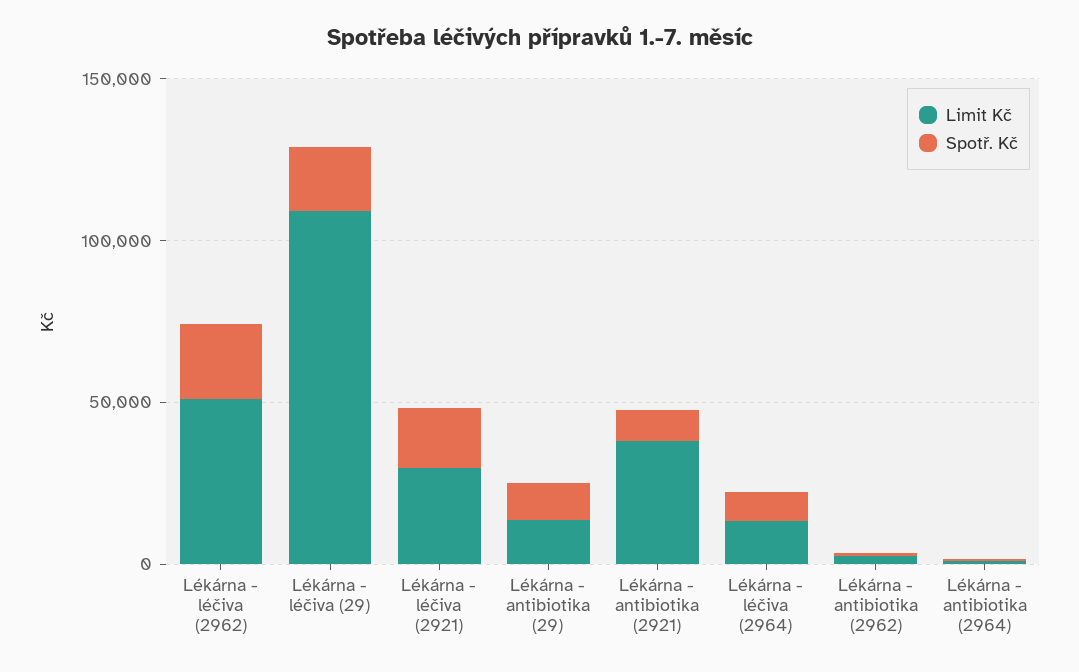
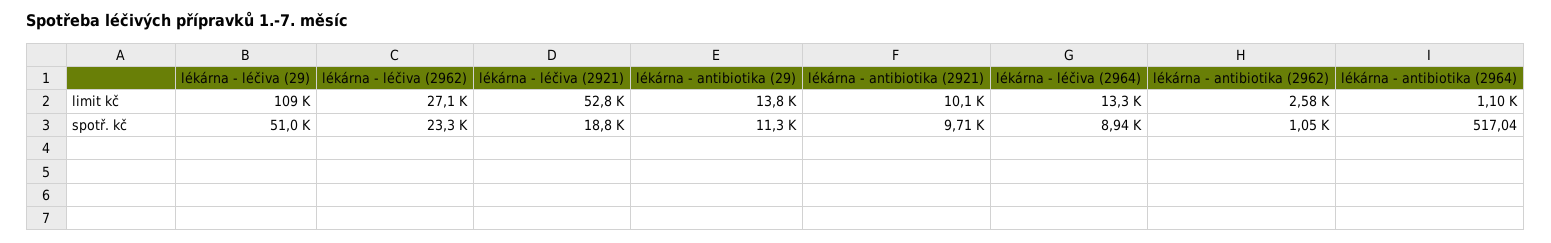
  {
    "Limit Kč": {
-     "Lékárna - léčiva (2962)": 50000,
+     "Lékárna - léčiva (2962)": 27100,
      "Lékárna - léčiva (29)": 109000,
-     "Lékárna - léčiva (2921)": 30000,
+     "Lékárna - léčiva (2921)": 52800,
      "Lékárna - antibiotika (29)": 13800,
-     "Lékárna - antibiotika (2921)": 40000,
+     "Lékárna - antibiotika (2921)": 10100,
      "Lékárna - léčiva (2964)": 13300,
      "Lékárna - antibiotika (2962)": 2580,
      "Lékárna - antibiotika (2964)": 1100
    },
    "Spotř. Kč": {
      "Lékárna - léčiva (2962)": 23300,
-     "Lékárna - léčiva (29)": 20000,
+     "Lékárna - léčiva (29)": 51000,
      "Lékárna - léčiva (2921)": 18800,
      "Lékárna - antibiotika (29)": 11300,
      "Lékárna - antibiotika (2921)": 9710,
      "Lékárna - léčiva (2964)": 8940,
      "Lékárna - antibiotika (2962)": 1050,
      "Lékárna - antibiotika (2964)": 517.04
    }
  }

